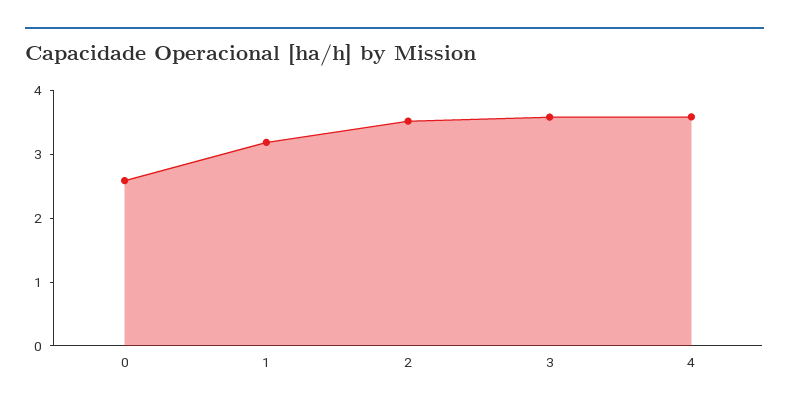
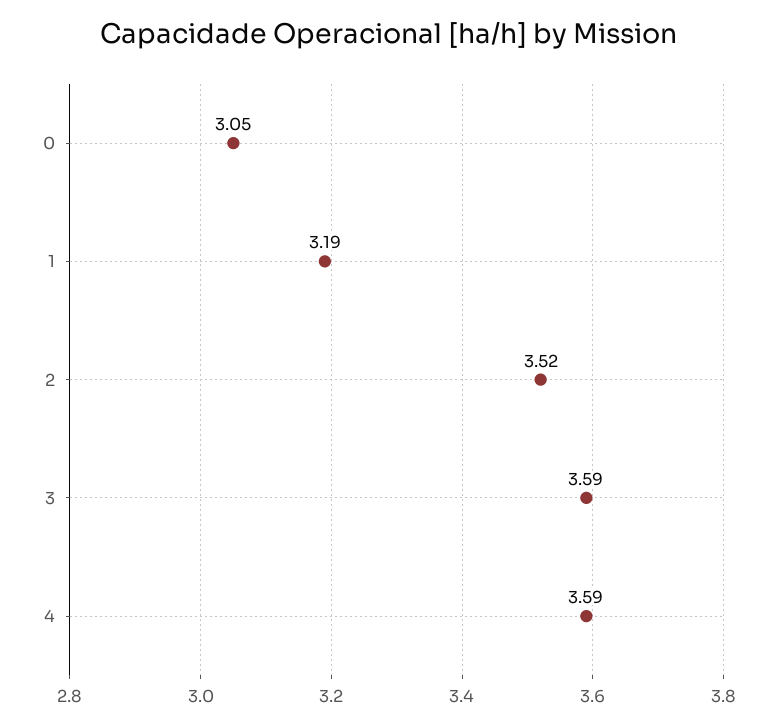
  {
-   "0": 2.6,
+   "0": 3.05,
    "1": 3.19,
    "2": 3.52,
    "3": 3.59,
    "4": 3.59
  }

